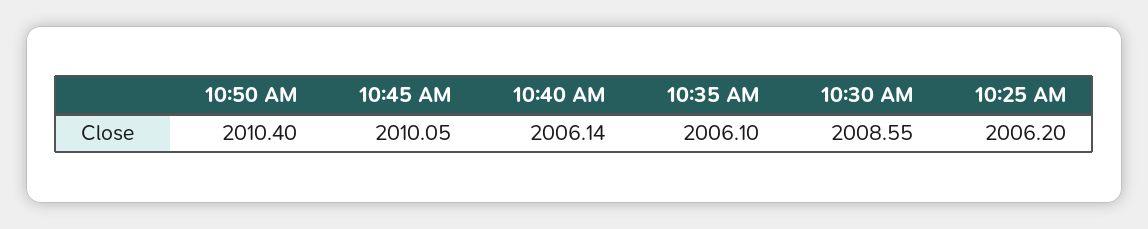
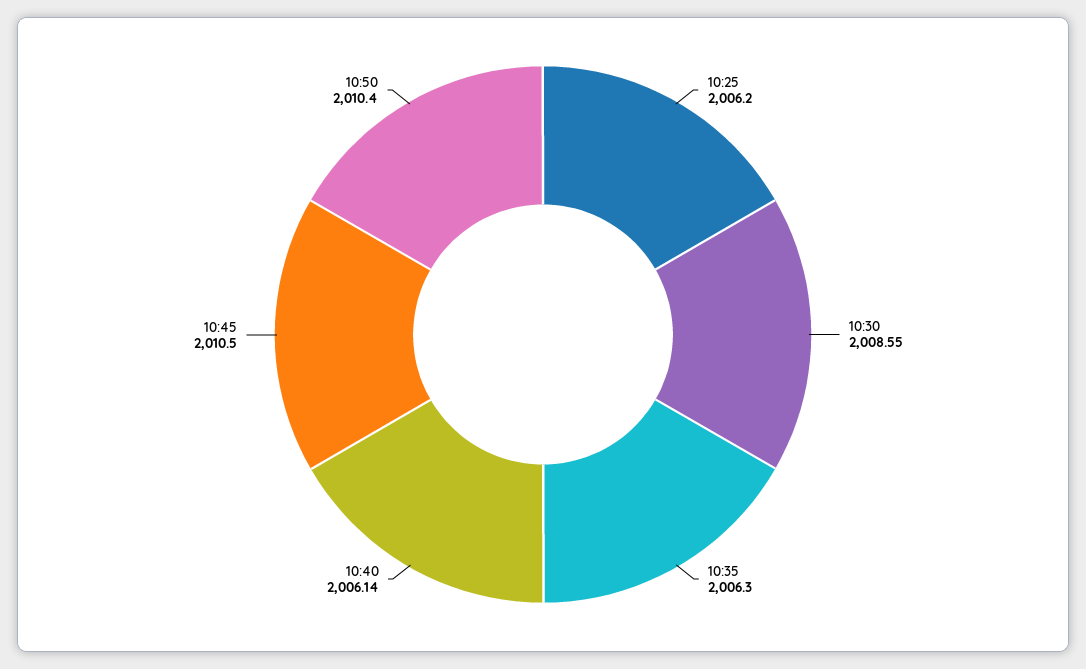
  {
    "10:50 AM": 2010.4,
-   "10:45 AM": 2010.05,
+   "10:45 AM": 2010.5,
    "10:40 AM": 2006.14,
-   "10:35 AM": 2006.1,
+   "10:35 AM": 2006.3,
    "10:30 AM": 2008.55,
    "10:25 AM": 2006.2
  }

